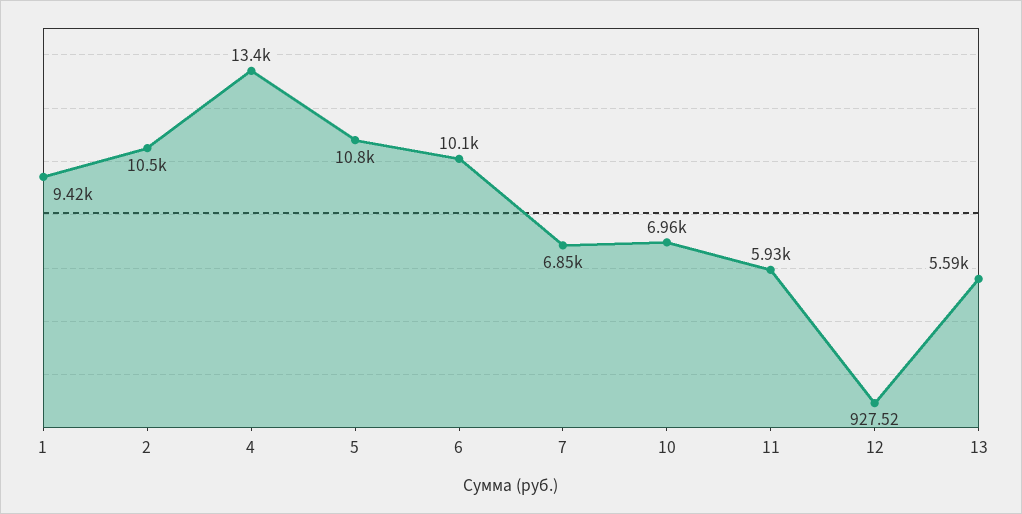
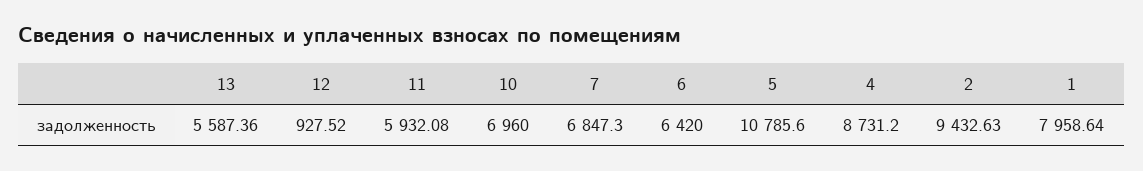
  {
-   "1": 9420,
+   "1": 7958.64,
-   "2": 10500,
+   "2": 9432.63,
-   "4": 13400,
+   "4": 8731.2,
    "5": 10785.6,
-   "6": 10100,
+   "6": 6420,
    "7": 6847.3,
    "10": 6960,
    "11": 5932.08,
    "12": 927.52,
    "13": 5587.36
  }

